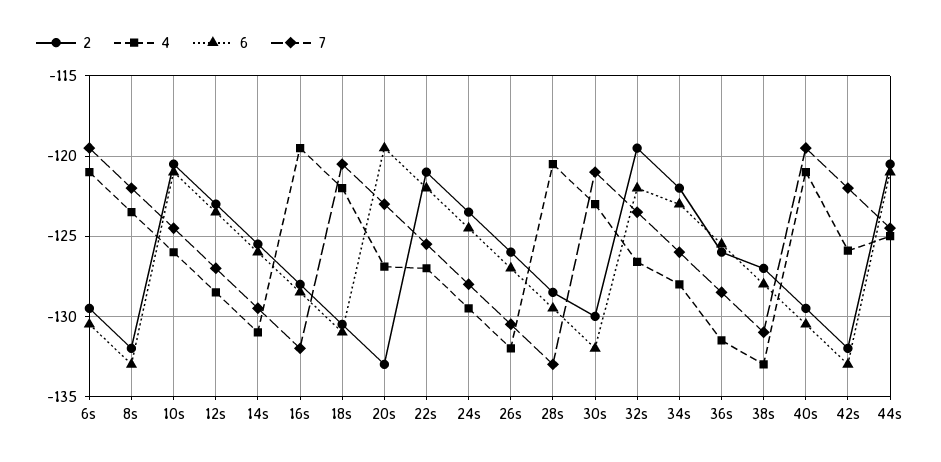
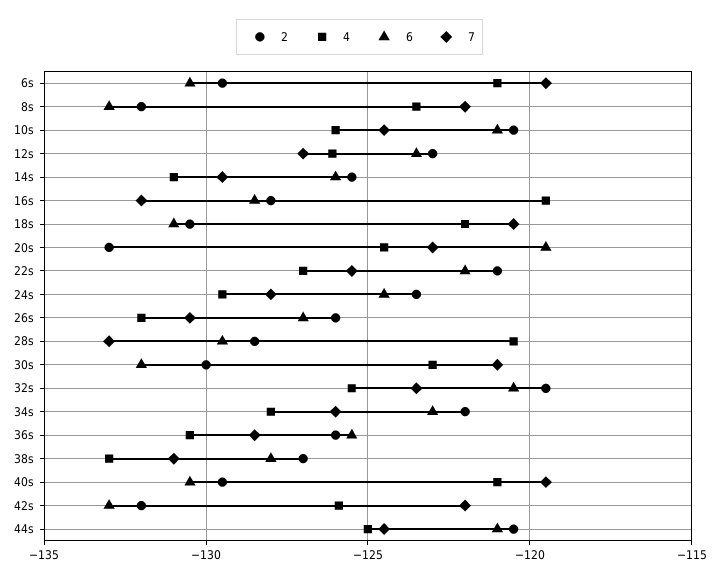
  {
    "2": {
      "6s": -129.5,
      "8s": -132,
      "10s": -120.5,
      "12s": -123,
      "14s": -125.5,
      "16s": -128,
      "18s": -130.5,
      "20s": -133,
      "22s": -121,
      "24s": -123.5,
      "26s": -126,
      "28s": -128.5,
      "30s": -130,
      "32s": -119.5,
      "34s": -122,
      "36s": -126,
      "38s": -127,
      "40s": -129.5,
      "42s": -132,
      "44s": -120.5
    },
    "4": {
      "6s": -121,
      "8s": -123.5,
      "10s": -126,
-     "12s": -128.5,
+     "12s": -126,
      "14s": -131,
      "16s": -119.5,
      "18s": -122,
-     "20s": -127,
+     "20s": -124.5,
      "22s": -127,
      "24s": -129.5,
      "26s": -132,
      "28s": -120.5,
      "30s": -123,
-     "32s": -126.5,
+     "32s": -125.5,
      "34s": -128,
-     "36s": -131.5,
+     "36s": -130.5,
      "38s": -133,
      "40s": -121,
      "42s": -126,
      "44s": -125
    },
    "6": {
      "6s": -130.5,
      "8s": -133,
      "10s": -121,
      "12s": -123.5,
      "14s": -126,
      "16s": -128.5,
      "18s": -131,
      "20s": -119.5,
      "22s": -122,
      "24s": -124.5,
      "26s": -127,
      "28s": -129.5,
      "30s": -132,
-     "32s": -122,
+     "32s": -120.5,
      "34s": -123,
      "36s": -125.5,
      "38s": -128,
      "40s": -130.5,
      "42s": -133,
      "44s": -121
    },
    "7": {
      "6s": -119.5,
      "8s": -122,
      "10s": -124.5,
      "12s": -127,
      "14s": -129.5,
      "16s": -132,
      "18s": -120.5,
      "20s": -123,
      "22s": -125.5,
      "24s": -128,
      "26s": -130.5,
      "28s": -133,
      "30s": -121,
      "32s": -123.5,
      "34s": -126,
      "36s": -128.5,
      "38s": -131,
      "40s": -119.5,
      "42s": -122,
      "44s": -124.5
    }
  }

